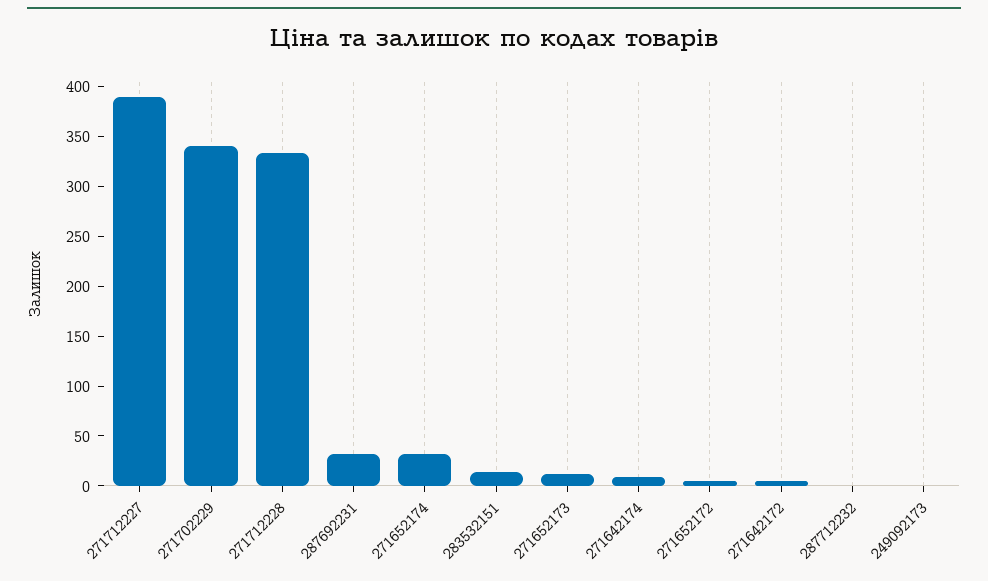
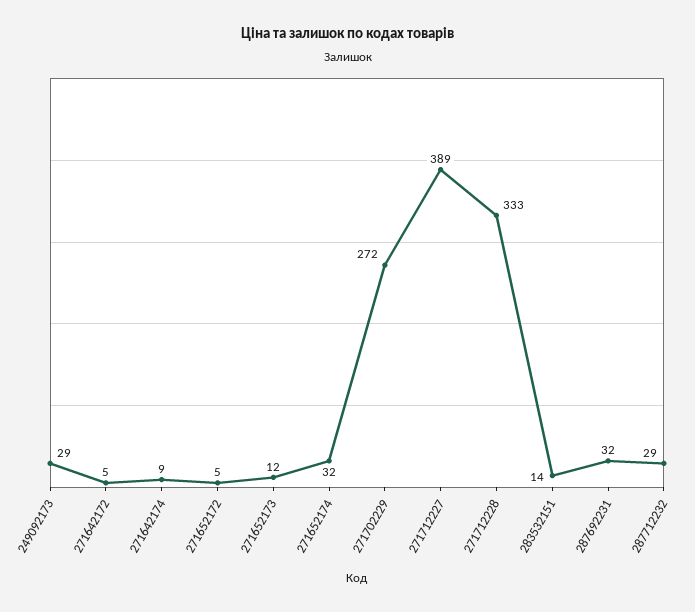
  {
    "271712227": 389,
-   "271702229": 340,
+   "271702229": 272,
    "271712228": 333,
    "287692231": 32,
    "271652174": 32,
    "283532151": 14,
    "271652173": 12,
    "271642174": 9,
    "271652172": 5,
    "271642172": 5,
-   "287712232": 0,
+   "287712232": 29,
-   "249092173": 0
+   "249092173": 29
  }

